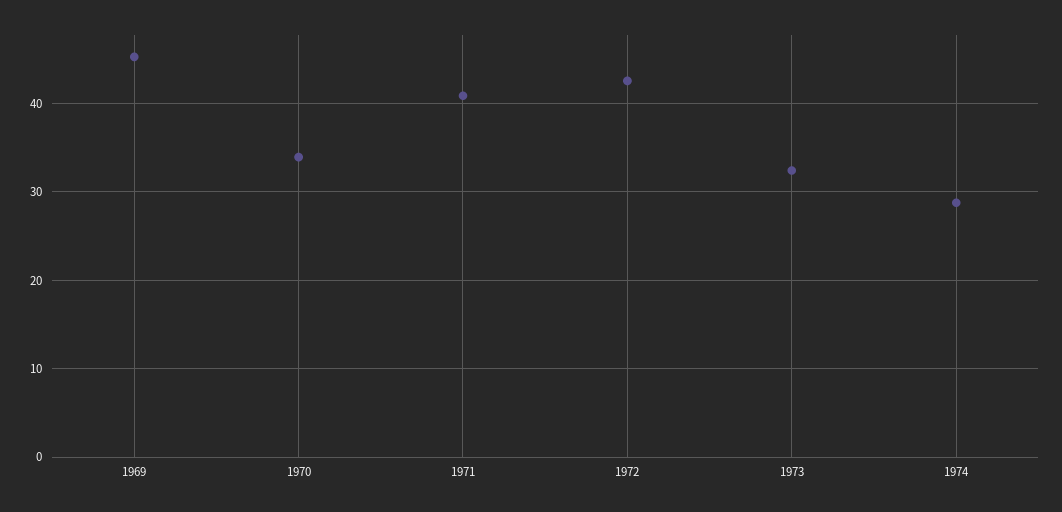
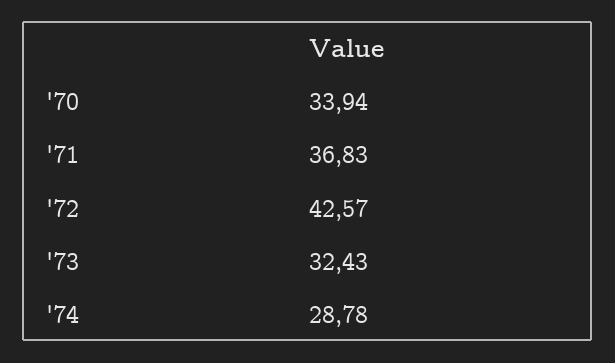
  {
-   "1969": 45,
    "1970": 33.94,
-   "1971": 41,
+   "1971": 36.83,
    "1972": 42.57,
    "1973": 32.43,
    "1974": 28.78
  }

